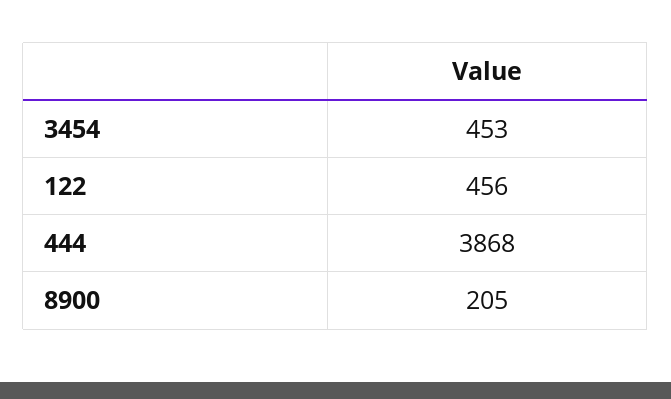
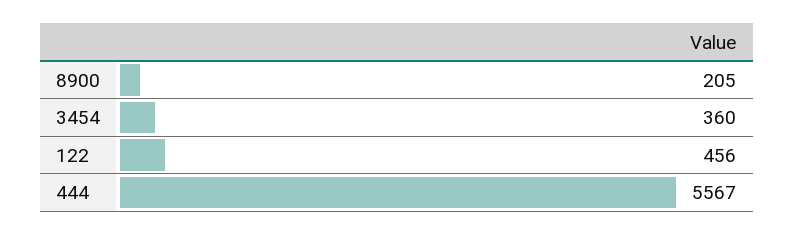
  {
-   "3454": 453,
+   "3454": 360,
    "122": 456,
-   "444": 3868,
+   "444": 5567,
    "8900": 205
  }

